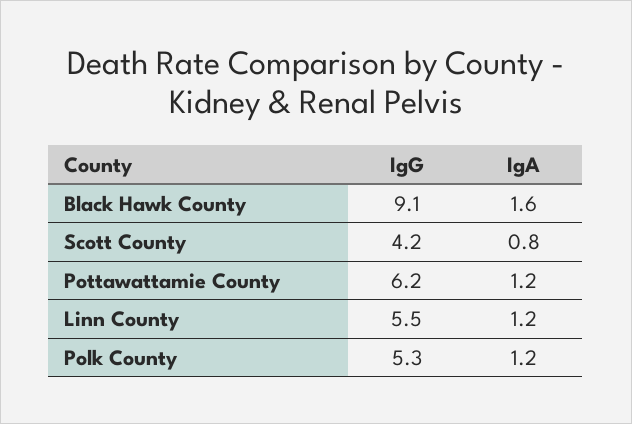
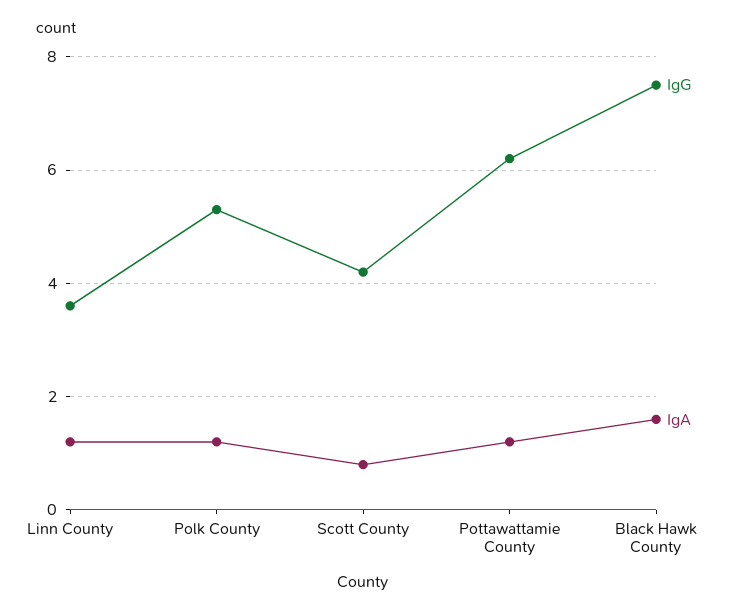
  {
    "IgG": {
-     "Black Hawk County": 9.1,
+     "Black Hawk County": 7.5,
      "Scott County": 4.2,
      "Pottawattamie County": 6.2,
-     "Linn County": 5.5,
+     "Linn County": 3.5,
      "Polk County": 5.3
    },
    "IgA": {
      "Black Hawk County": 1.6,
      "Scott County": 0.8,
      "Pottawattamie County": 1.2,
      "Linn County": 1.2,
      "Polk County": 1.2
    }
  }

